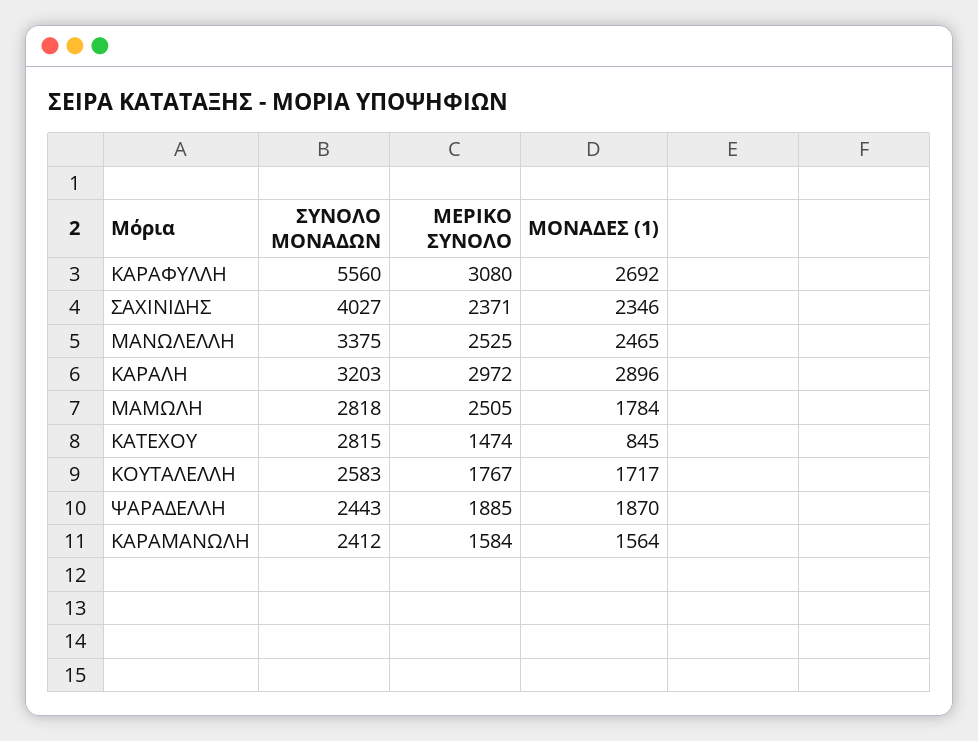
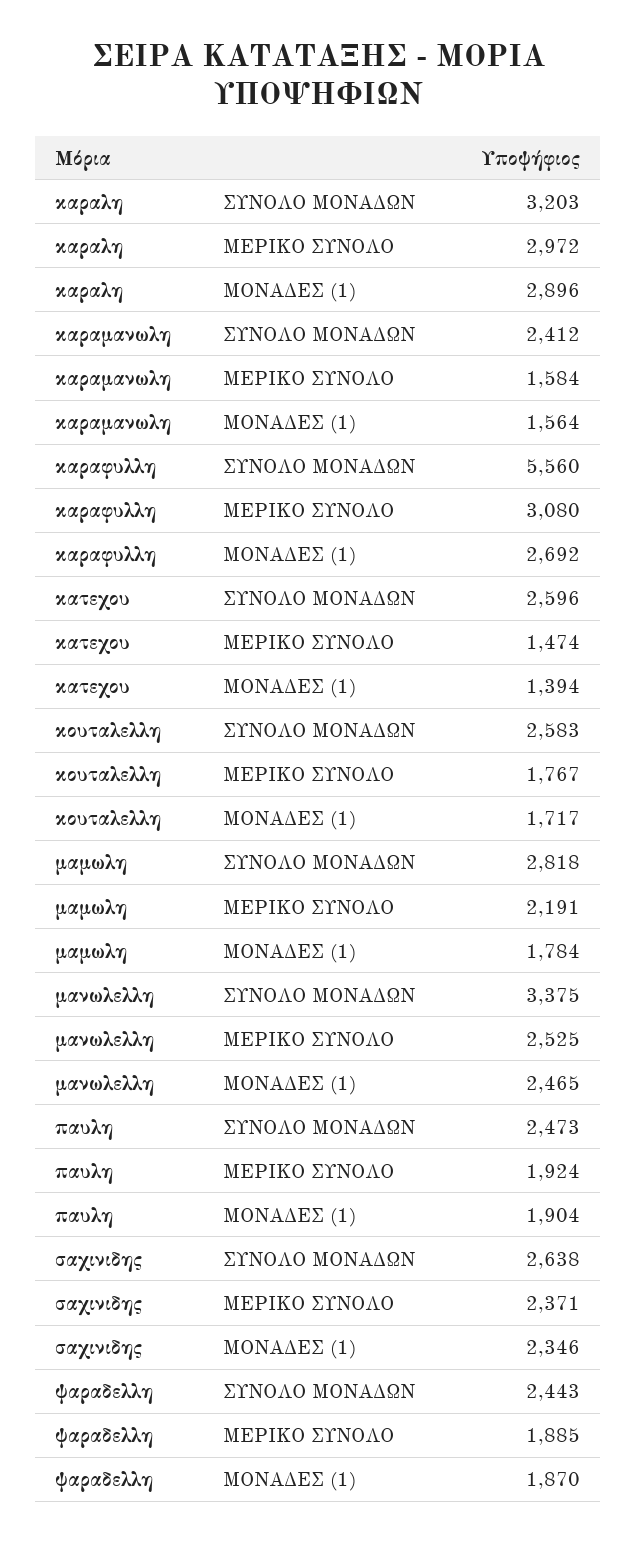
  {
    "ΣΥΝΟΛΟ ΜΟΝΑΔΩΝ": {
      "ΚΑΡΑΦΥΛΛΗ": 5560,
-     "ΣΑΧΙΝΙΔΗΣ": 4027,
+     "ΣΑΧΙΝΙΔΗΣ": 2638,
      "ΜΑΝΩΛΕΛΛΗ": 3375,
      "ΚΑΡΑΛΗ": 3203,
      "ΜΑΜΩΛΗ": 2818,
-     "ΚΑΤΕΧΟΥ": 2815,
+     "ΚΑΤΕΧΟΥ": 2596,
      "ΚΟΥΤΑΛΕΛΛΗ": 2583,
      "ΨΑΡΑΔΕΛΛΗ": 2443,
-     "ΚΑΡΑΜΑΝΩΛΗ": 2412
+     "ΚΑΡΑΜΑΝΩΛΗ": 2412,
+     "παυλη": 2473
    },
    "ΜΕΡΙΚΟ ΣΥΝΟΛΟ": {
      "ΚΑΡΑΦΥΛΛΗ": 3080,
      "ΣΑΧΙΝΙΔΗΣ": 2371,
      "ΜΑΝΩΛΕΛΛΗ": 2525,
      "ΚΑΡΑΛΗ": 2972,
-     "ΜΑΜΩΛΗ": 2505,
+     "ΜΑΜΩΛΗ": 2191,
      "ΚΑΤΕΧΟΥ": 1474,
      "ΚΟΥΤΑΛΕΛΛΗ": 1767,
      "ΨΑΡΑΔΕΛΛΗ": 1885,
-     "ΚΑΡΑΜΑΝΩΛΗ": 1584
+     "ΚΑΡΑΜΑΝΩΛΗ": 1584,
+     "παυλη": 1924
    },
    "ΜΟΝΑΔΕΣ (1)": {
      "ΚΑΡΑΦΥΛΛΗ": 2692,
      "ΣΑΧΙΝΙΔΗΣ": 2346,
      "ΜΑΝΩΛΕΛΛΗ": 2465,
      "ΚΑΡΑΛΗ": 2896,
      "ΜΑΜΩΛΗ": 1784,
-     "ΚΑΤΕΧΟΥ": 845,
+     "ΚΑΤΕΧΟΥ": 1394,
      "ΚΟΥΤΑΛΕΛΛΗ": 1717,
      "ΨΑΡΑΔΕΛΛΗ": 1870,
-     "ΚΑΡΑΜΑΝΩΛΗ": 1564
+     "ΚΑΡΑΜΑΝΩΛΗ": 1564,
+     "παυλη": 1904
    }
  }

